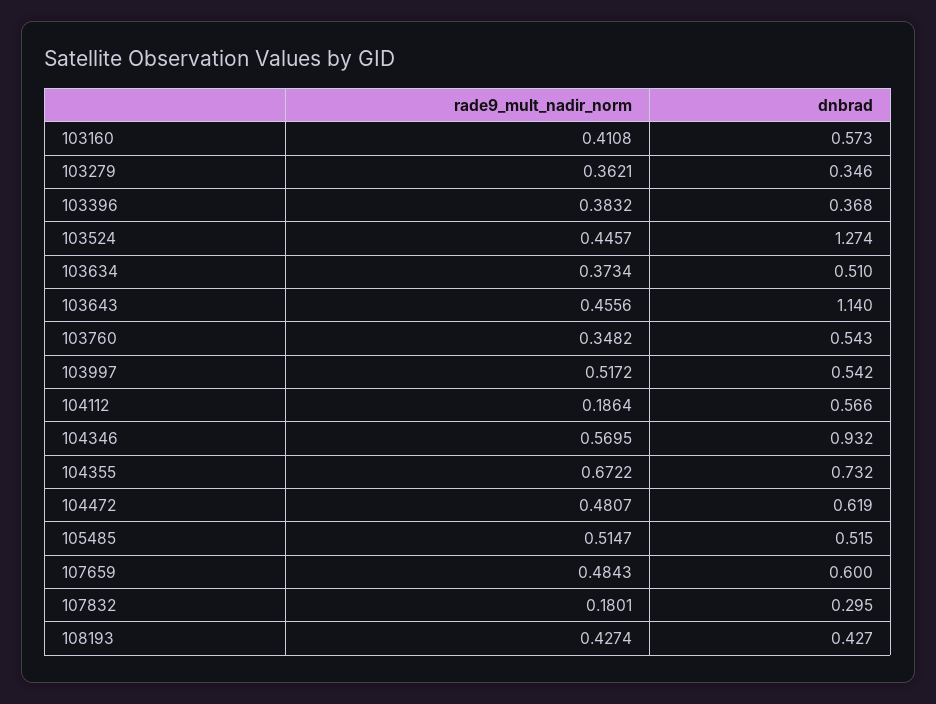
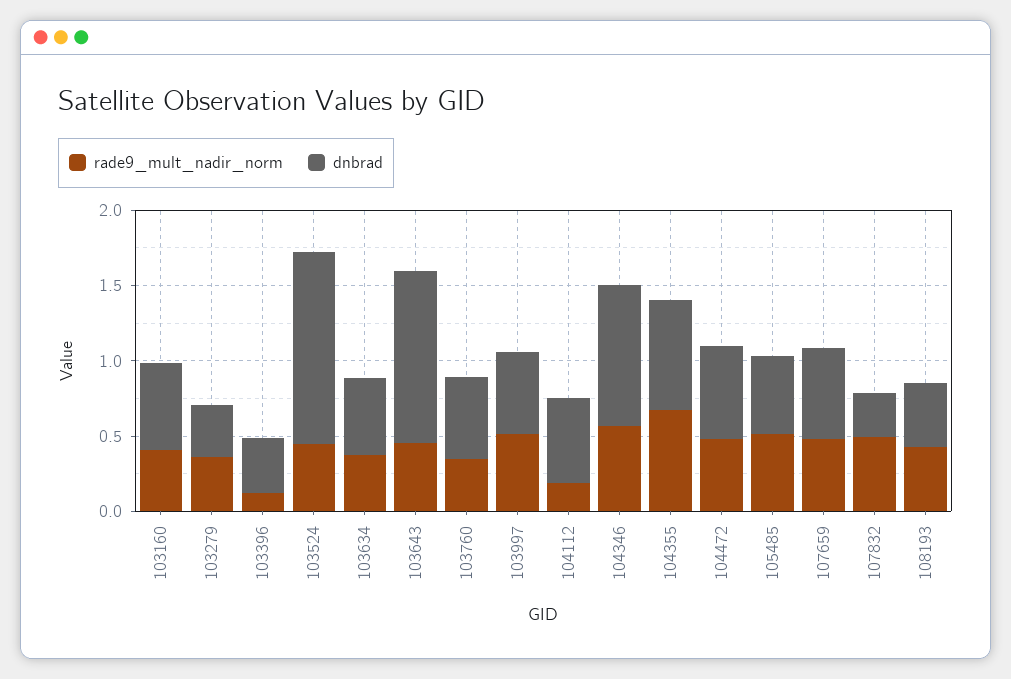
  {
    "rade9_mult_nadir_norm": {
      "103160": 0.4108,
      "103279": 0.3621,
-     "103396": 0.3832,
+     "103396": 0.1,
      "103524": 0.4457,
      "103634": 0.3734,
      "103643": 0.4556,
      "103760": 0.3482,
      "103997": 0.5172,
      "104112": 0.1864,
      "104346": 0.5695,
      "104355": 0.6722,
      "104472": 0.4807,
      "105485": 0.5147,
      "107659": 0.4843,
-     "107832": 0.1801,
+     "107832": 0.5,
      "108193": 0.4274
    },
    "dnbrad": {
      "103160": 0.573,
      "103279": 0.346,
      "103396": 0.368,
      "103524": 1.274,
      "103634": 0.51,
      "103643": 1.14,
      "103760": 0.543,
      "103997": 0.542,
      "104112": 0.566,
      "104346": 0.932,
      "104355": 0.732,
      "104472": 0.619,
      "105485": 0.515,
      "107659": 0.6,
      "107832": 0.295,
      "108193": 0.427
    }
  }

